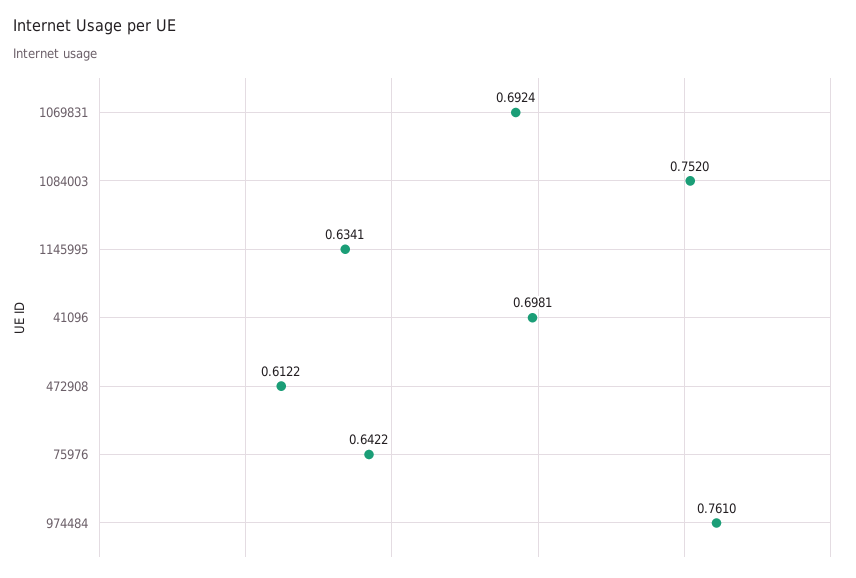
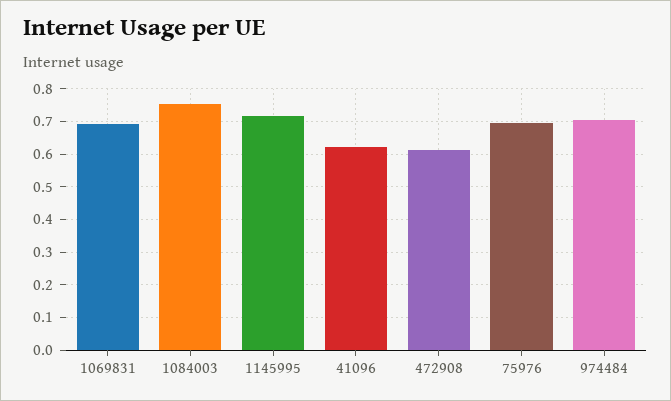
  {
    "1069831": 0.6924,
    "1084003": 0.752,
-   "1145995": 0.6341,
+   "1145995": 0.72,
-   "41096": 0.6981,
+   "41096": 0.62,
    "472908": 0.6122,
-   "75976": 0.6422,
+   "75976": 0.7,
-   "974484": 0.761
+   "974484": 0.7
  }

